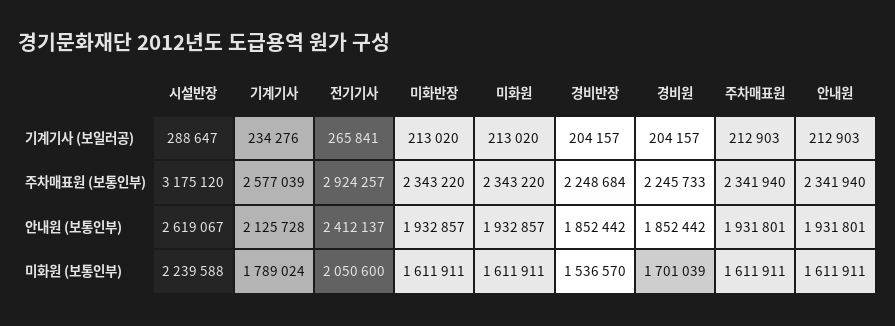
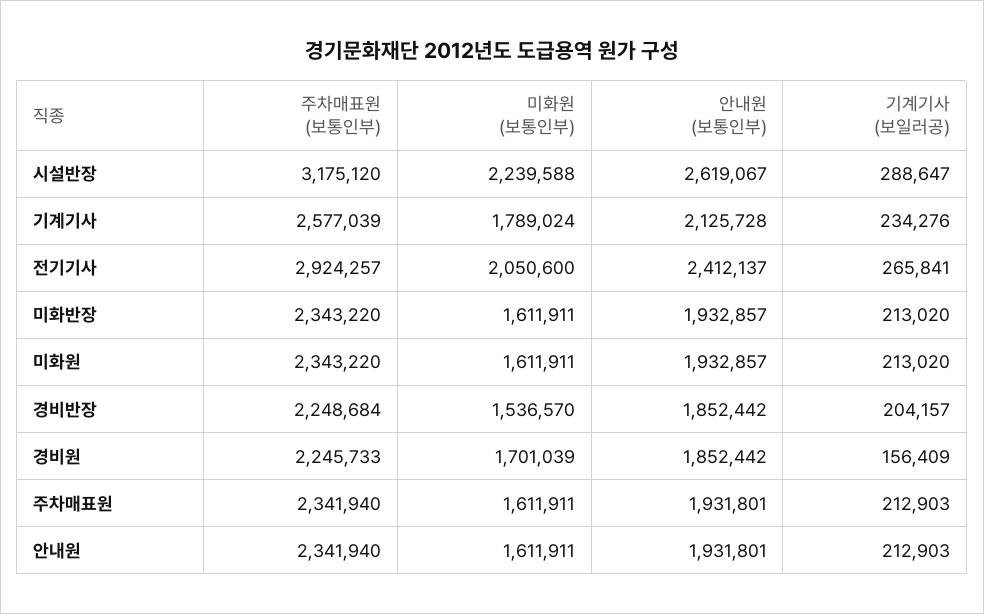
  {
    "시설반장": {
      "기계기사 (보일러공)": 288647,
      "주차매표원 (보통인부)": 3175120,
      "안내원 (보통인부)": 2619067,
      "미화원 (보통인부)": 2239588
    },
    "기계기사": {
      "기계기사 (보일러공)": 234276,
      "주차매표원 (보통인부)": 2577039,
      "안내원 (보통인부)": 2125728,
      "미화원 (보통인부)": 1789024
    },
    "전기기사": {
      "기계기사 (보일러공)": 265841,
      "주차매표원 (보통인부)": 2924257,
      "안내원 (보통인부)": 2412137,
      "미화원 (보통인부)": 2050600
    },
    "미화반장": {
      "기계기사 (보일러공)": 213020,
      "주차매표원 (보통인부)": 2343220,
      "안내원 (보통인부)": 1932857,
      "미화원 (보통인부)": 1611911
    },
    "미화원": {
      "기계기사 (보일러공)": 213020,
      "주차매표원 (보통인부)": 2343220,
      "안내원 (보통인부)": 1932857,
      "미화원 (보통인부)": 1611911
    },
    "경비반장": {
      "기계기사 (보일러공)": 204157,
      "주차매표원 (보통인부)": 2248684,
      "안내원 (보통인부)": 1852442,
      "미화원 (보통인부)": 1536570
    },
    "경비원": {
-     "기계기사 (보일러공)": 204157,
+     "기계기사 (보일러공)": 156409,
      "주차매표원 (보통인부)": 2245733,
      "안내원 (보통인부)": 1852442,
      "미화원 (보통인부)": 1701039
    },
    "주차매표원": {
      "기계기사 (보일러공)": 212903,
      "주차매표원 (보통인부)": 2341940,
      "안내원 (보통인부)": 1931801,
      "미화원 (보통인부)": 1611911
    },
    "안내원": {
      "기계기사 (보일러공)": 212903,
      "주차매표원 (보통인부)": 2341940,
      "안내원 (보통인부)": 1931801,
      "미화원 (보통인부)": 1611911
    }
  }

